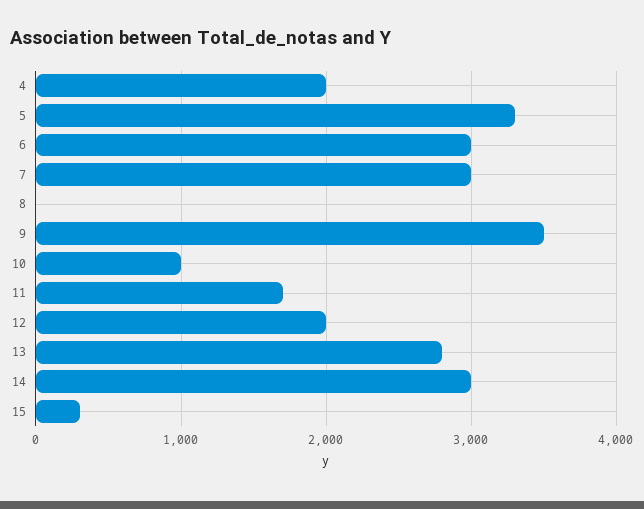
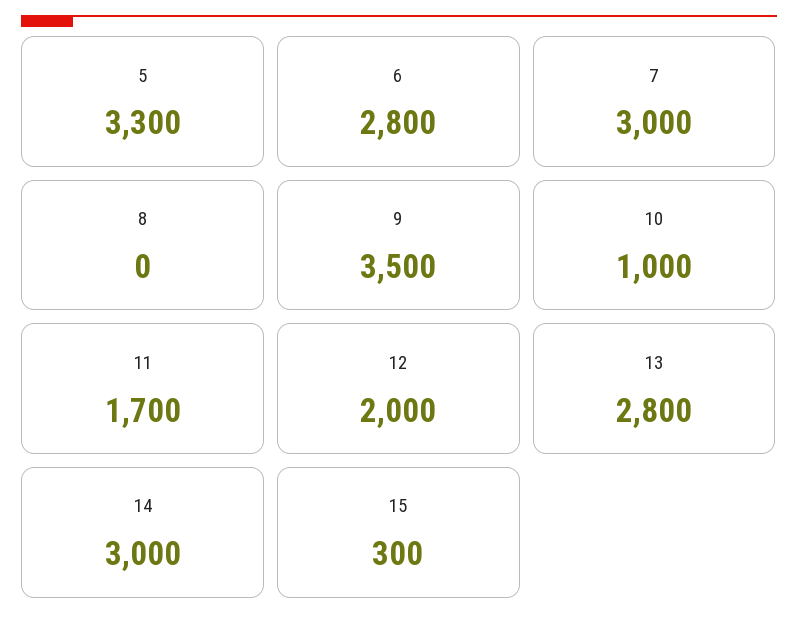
  {
-   "4": 2000,
    "5": 3300,
-   "6": 3000,
+   "6": 2800,
    "7": 3000,
    "8": 0,
    "9": 3500,
    "10": 1000,
    "11": 1700,
    "12": 2000,
    "13": 2800,
    "14": 3000,
    "15": 300
  }

